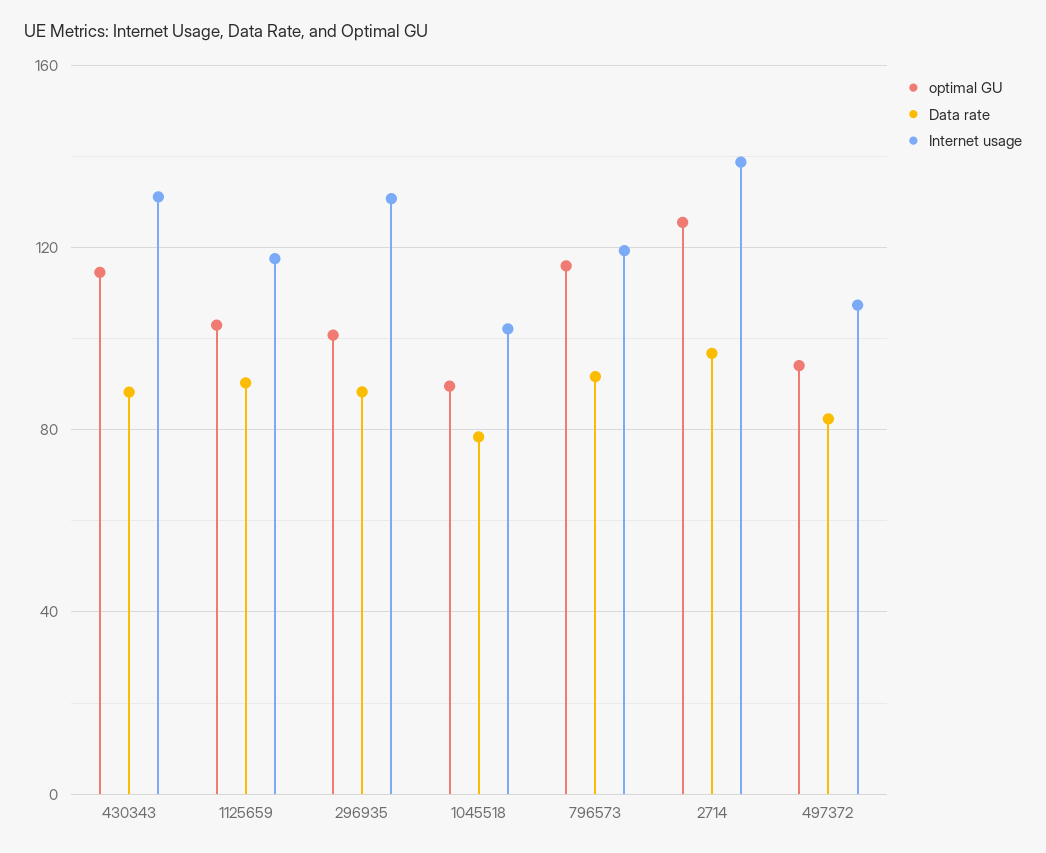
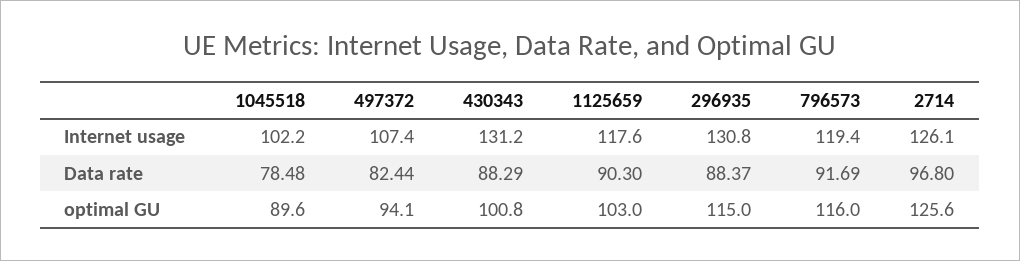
  {
    "optimal GU": {
-     "430343": 115,
+     "430343": 100.8,
      "1125659": 103,
-     "296935": 100,
+     "296935": 115,
      "1045518": 89.6,
      "796573": 116,
      "2714": 125.6,
      "497372": 94.1
    },
    "Data rate": {
      "430343": 88.29,
      "1125659": 90.3,
      "296935": 88.37,
      "1045518": 78.48,
      "796573": 91.69,
      "2714": 96.8,
      "497372": 82.44
    },
    "Internet usage": {
      "430343": 131.2,
      "1125659": 117.6,
      "296935": 130.8,
      "1045518": 102.2,
      "796573": 119.4,
-     "2714": 140,
+     "2714": 126.1,
      "497372": 107.4
    }
  }

